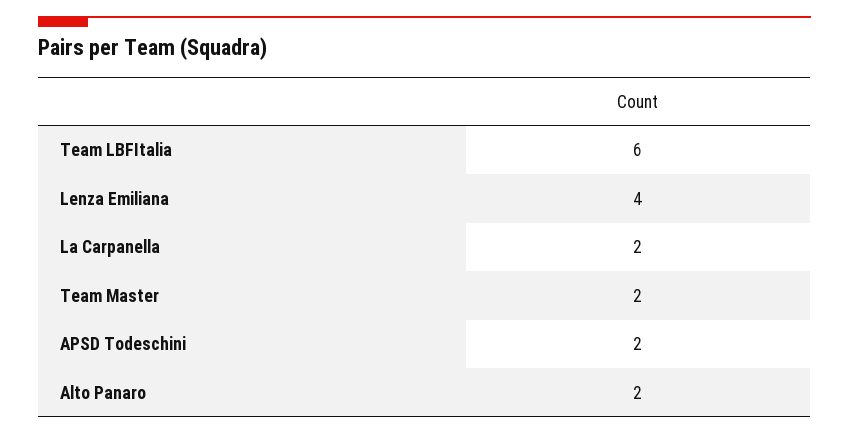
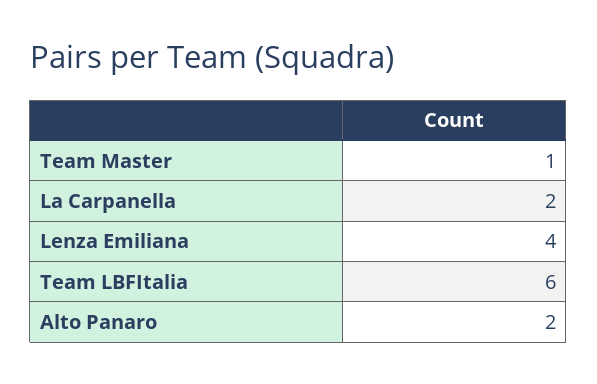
  {
    "Team LBFItalia": 6,
    "Lenza Emiliana": 4,
    "La Carpanella": 2,
-   "Team Master": 2,
+   "Team Master": 1,
-   "APSD Todeschini": 2,
    "Alto Panaro": 2
  }

